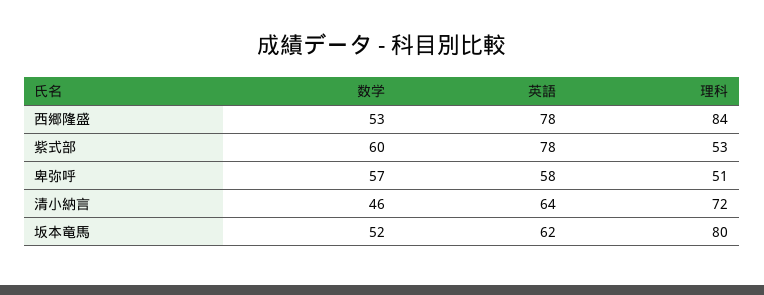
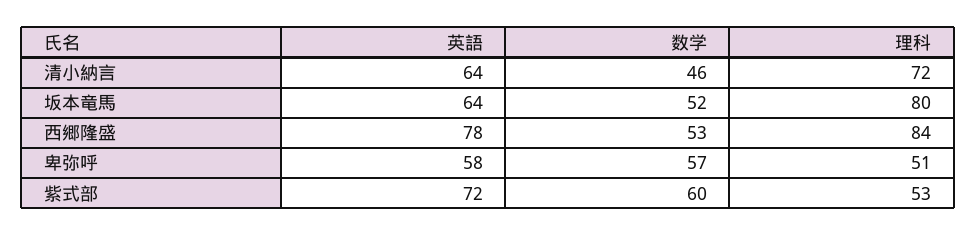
  {
    "数学": {
      "西郷隆盛": 53,
      "紫式部": 60,
      "卑弥呼": 57,
      "清小納言": 46,
      "坂本竜馬": 52
    },
    "英語": {
      "西郷隆盛": 78,
-     "紫式部": 78,
+     "紫式部": 72,
      "卑弥呼": 58,
      "清小納言": 64,
-     "坂本竜馬": 62
+     "坂本竜馬": 64
    },
    "理科": {
      "西郷隆盛": 84,
      "紫式部": 53,
      "卑弥呼": 51,
      "清小納言": 72,
      "坂本竜馬": 80
    }
  }

